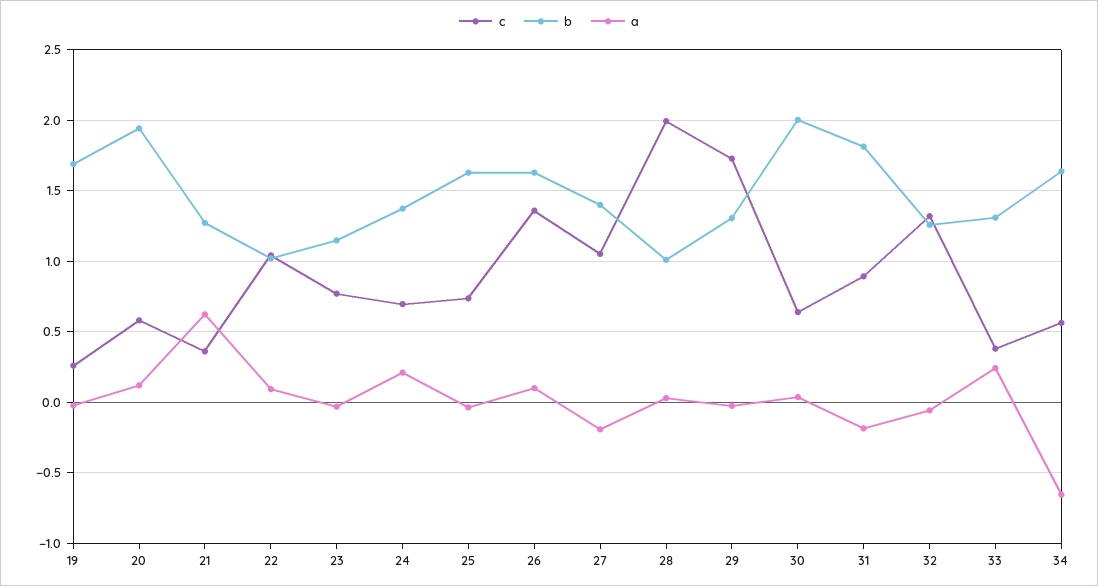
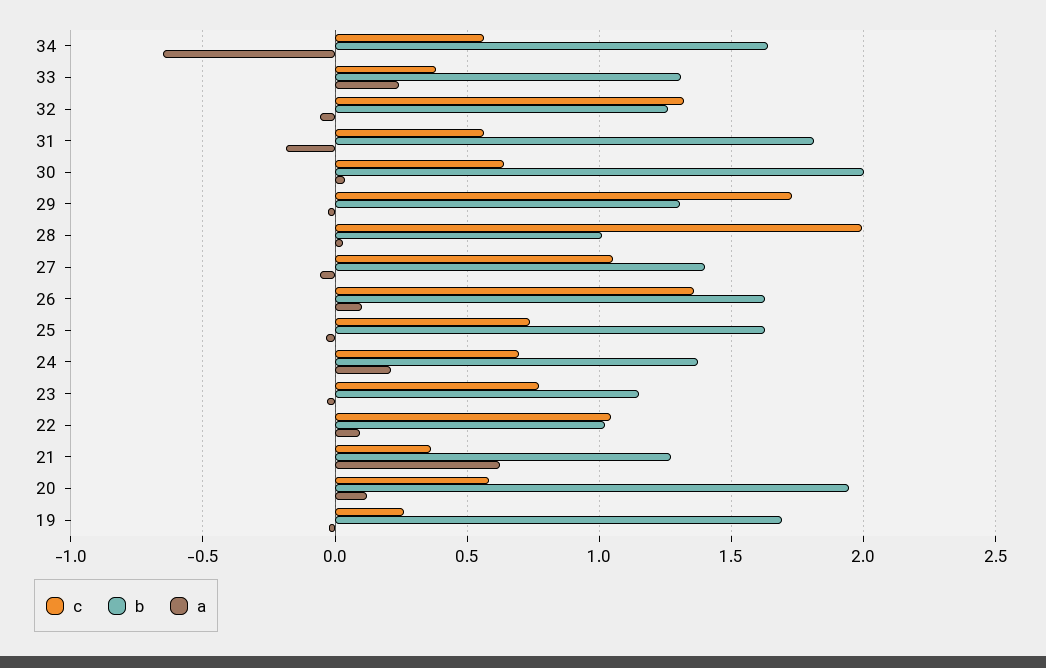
  {
    "c": {
      "19": 0.25,
      "20": 0.6,
      "21": 0.35,
      "22": 1.05,
      "23": 0.75,
      "24": 0.7,
      "25": 0.75,
      "26": 1.35,
      "27": 1.05,
      "28": 2,
      "29": 1.75,
      "30": 0.65,
-     "31": 0.9,
+     "31": 0.55,
      "32": 1.3,
      "33": 0.4,
      "34": 0.55
    },
    "b": {
      "19": 1.7,
      "20": 1.95,
      "21": 1.25,
      "22": 1,
      "23": 1.15,
      "24": 1.35,
      "25": 1.65,
      "26": 1.65,
      "27": 1.4,
      "28": 1,
      "29": 1.3,
      "30": 2,
      "31": 1.8,
      "32": 1.25,
      "33": 1.3,
      "34": 1.65
    },
    "a": {
      "19": 0,
      "20": 0.1,
      "21": 0.6,
      "22": 0.1,
      "23": -0.05,
      "24": 0.2,
      "25": -0.05,
      "26": 0.1,
-     "27": -0.2,
+     "27": -0.05,
      "28": 0.05,
      "29": -0.05,
      "30": 0.05,
      "31": -0.2,
      "32": -0.05,
      "33": 0.25,
      "34": -0.65
    }
  }

